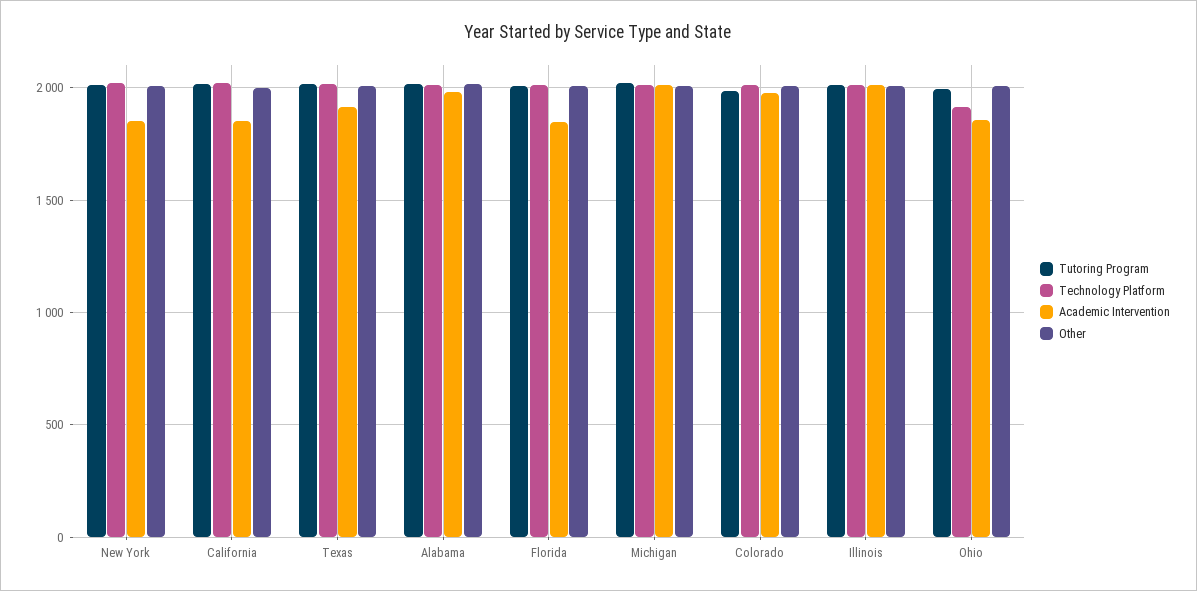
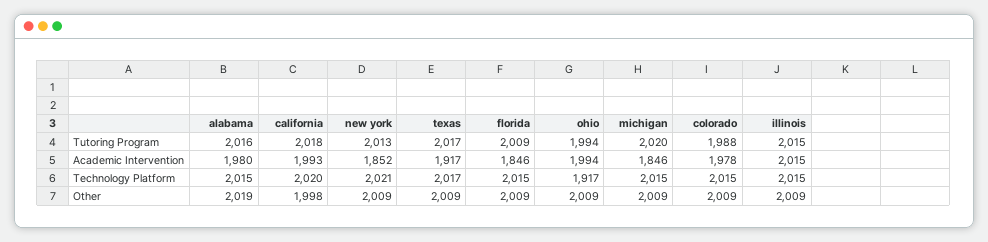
  {
    "Tutoring Program": {
      "New York": 2013,
      "California": 2018,
      "Texas": 2017,
      "Alabama": 2016,
      "Florida": 2009,
      "Michigan": 2020,
      "Colorado": 1988,
      "Illinois": 2015,
      "Ohio": 1994
    },
    "Technology Platform": {
      "New York": 2021,
      "California": 2020,
      "Texas": 2017,
      "Alabama": 2015,
      "Florida": 2015,
      "Michigan": 2015,
      "Colorado": 2015,
      "Illinois": 2015,
      "Ohio": 1917
    },
    "Academic Intervention": {
      "New York": 1852,
-     "California": 1850,
+     "California": 1993,
      "Texas": 1917,
      "Alabama": 1980,
      "Florida": 1846,
-     "Michigan": 2000,
+     "Michigan": 1846,
      "Colorado": 1978,
      "Illinois": 2015,
-     "Ohio": 1850
+     "Ohio": 1994
    },
    "Other": {
      "New York": 2009,
      "California": 1998,
      "Texas": 2009,
      "Alabama": 2019,
      "Florida": 2009,
      "Michigan": 2009,
      "Colorado": 2009,
      "Illinois": 2009,
      "Ohio": 2009
    }
  }

